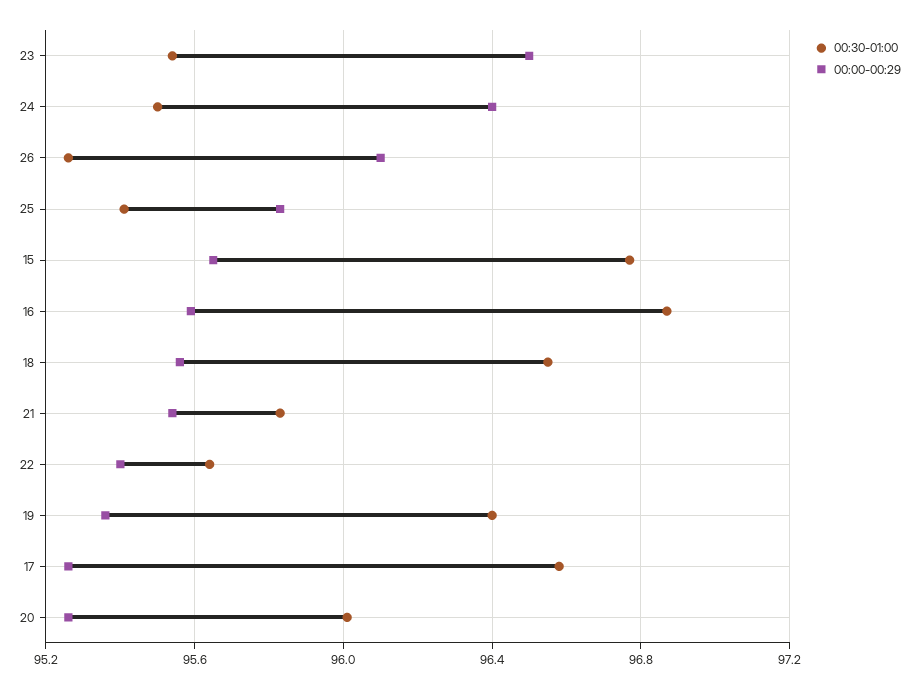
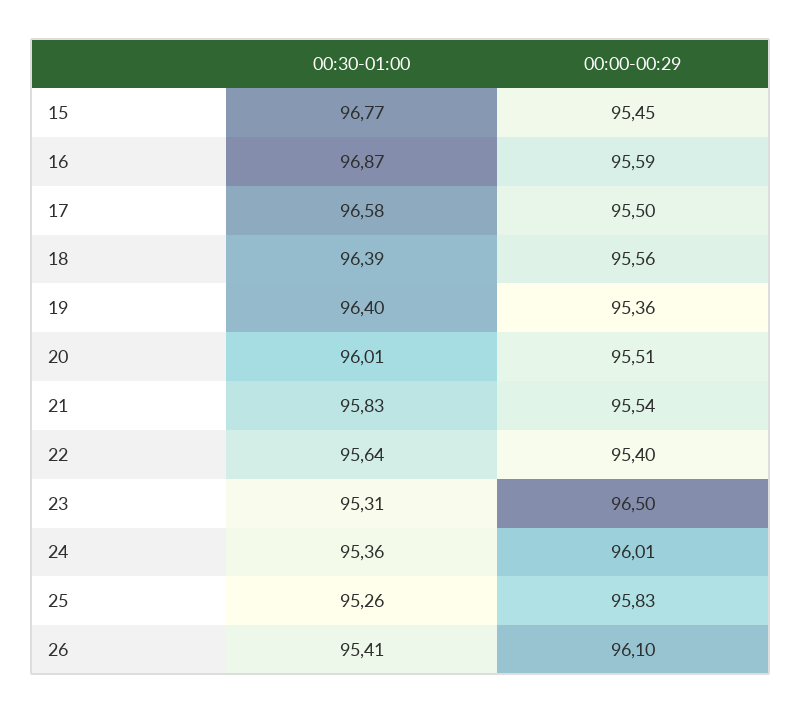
  {
    "00:30-01:00": {
-     "23": 95.55,
+     "23": 95.31,
-     "24": 95.5,
+     "24": 95.36,
-     "26": 95.25,
+     "26": 95.41,
-     "25": 95.4,
+     "25": 95.26,
      "15": 96.77,
      "16": 96.87,
-     "18": 96.55,
+     "18": 96.39,
      "21": 95.83,
      "22": 95.64,
      "19": 96.4,
      "17": 96.58,
      "20": 96.01
    },
    "00:00-00:29": {
      "23": 96.5,
-     "24": 96.4,
+     "24": 96.01,
      "26": 96.1,
      "25": 95.83,
-     "15": 95.65,
+     "15": 95.45,
      "16": 95.59,
      "18": 95.56,
      "21": 95.54,
      "22": 95.4,
      "19": 95.36,
-     "17": 95.25,
+     "17": 95.5,
-     "20": 95.25
+     "20": 95.51
    }
  }

